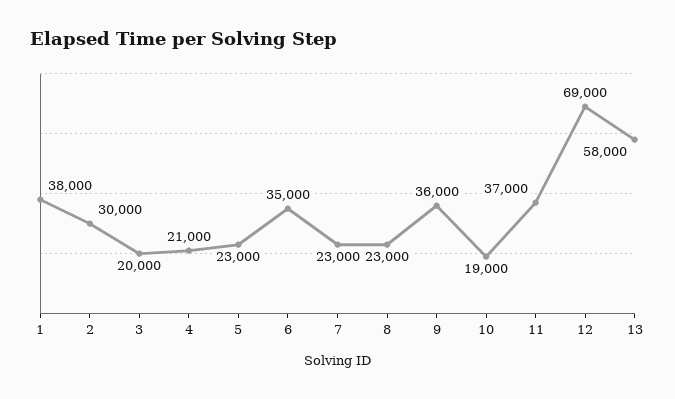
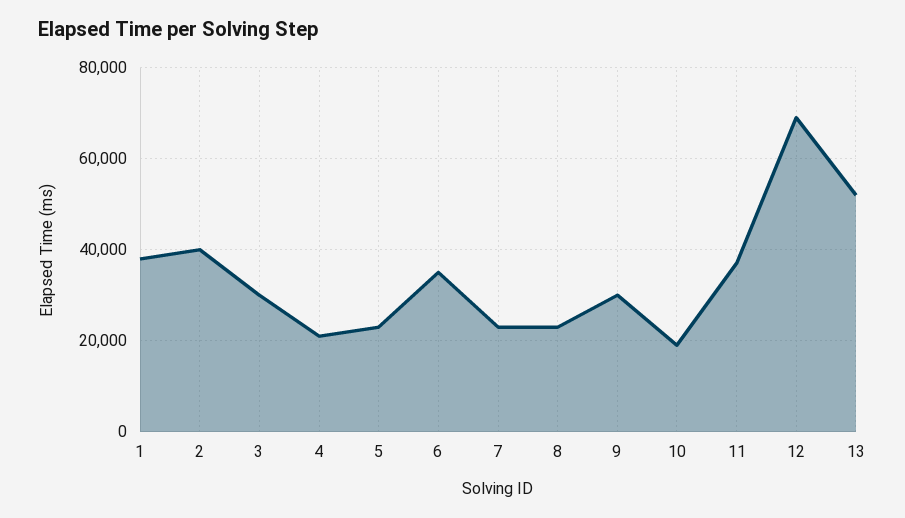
  {
    "1": 38000,
-   "2": 30000,
+   "2": 40000,
-   "3": 20000,
+   "3": 30000,
    "4": 21000,
    "5": 23000,
    "6": 35000,
    "7": 23000,
    "8": 23000,
-   "9": 36000,
+   "9": 30000,
    "10": 19000,
    "11": 37000,
    "12": 69000,
-   "13": 58000
+   "13": 52000
  }

